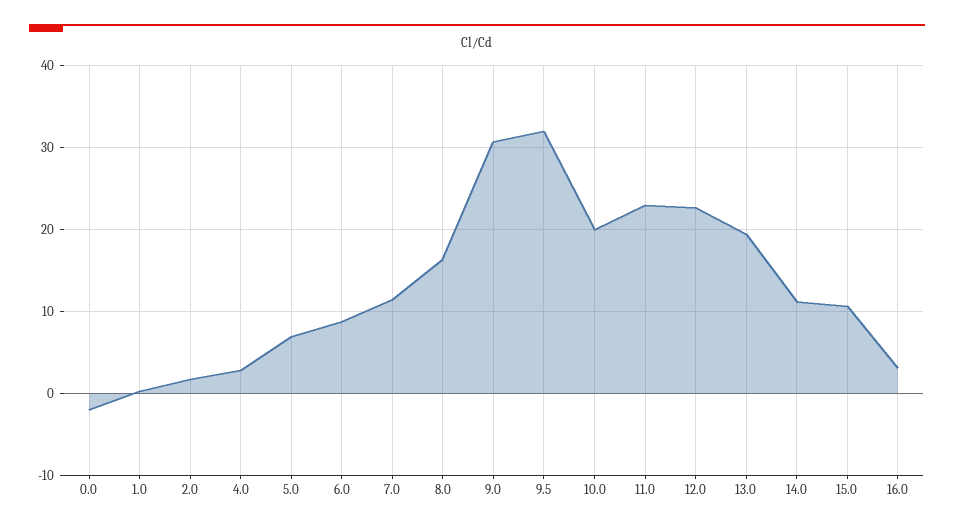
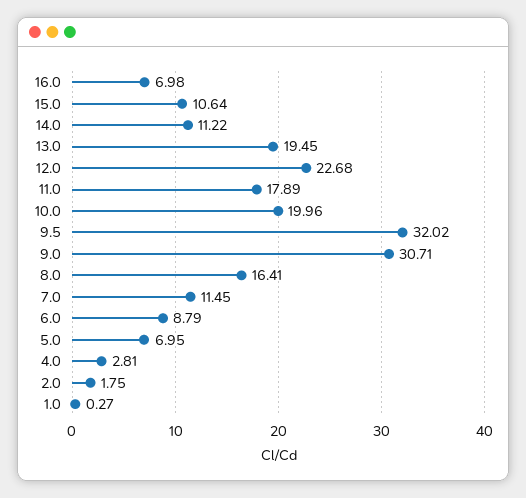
  {
-   "0.0": -2,
    "1.0": 0.27,
    "2.0": 1.75,
    "4.0": 2.81,
    "5.0": 6.95,
    "6.0": 8.79,
    "7.0": 11.45,
    "8.0": 16.41,
    "9.0": 30.71,
    "9.5": 32.02,
    "10.0": 19.96,
-   "11.0": 23,
+   "11.0": 17.89,
    "12.0": 22.68,
    "13.0": 19.45,
    "14.0": 11.22,
    "15.0": 10.64,
-   "16.0": 3
+   "16.0": 6.98
  }

